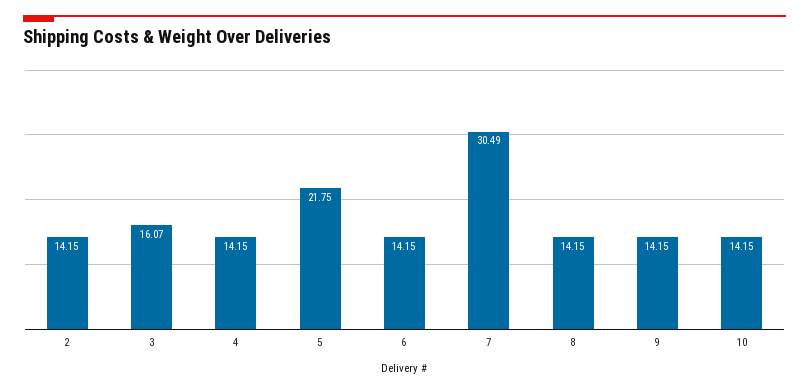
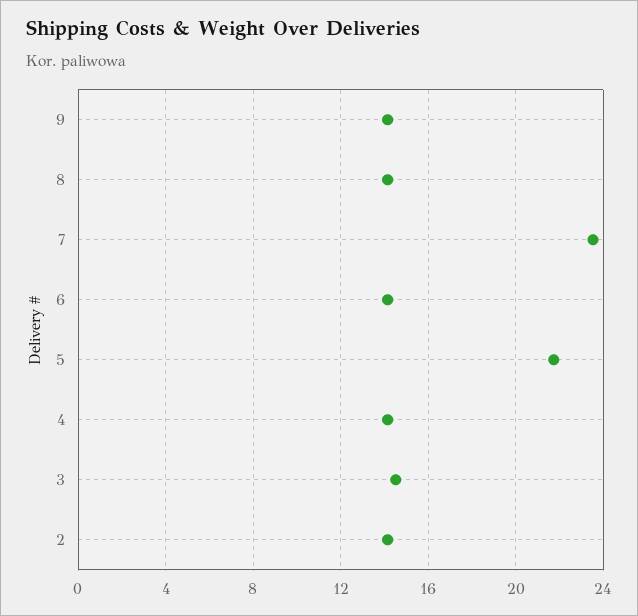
  {
    "2": 14.15,
-   "3": 16.07,
+   "3": 14.5,
    "4": 14.15,
    "5": 21.75,
    "6": 14.15,
-   "7": 30.49,
+   "7": 23.5,
    "8": 14.15,
-   "9": 14.15,
+   "9": 14.15
-   "10": 14.15
  }

